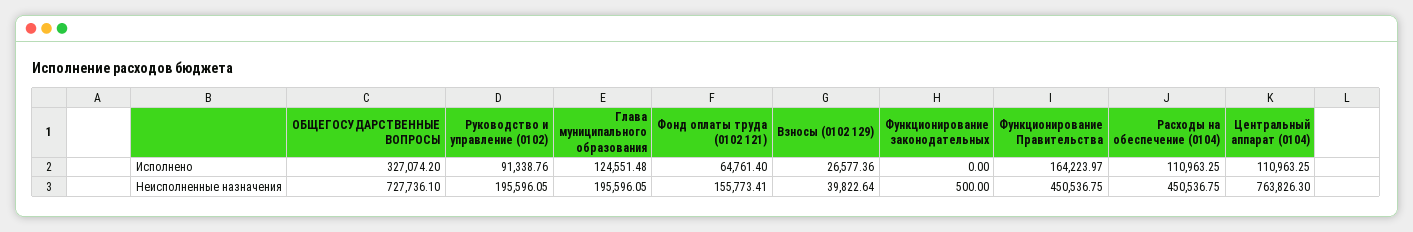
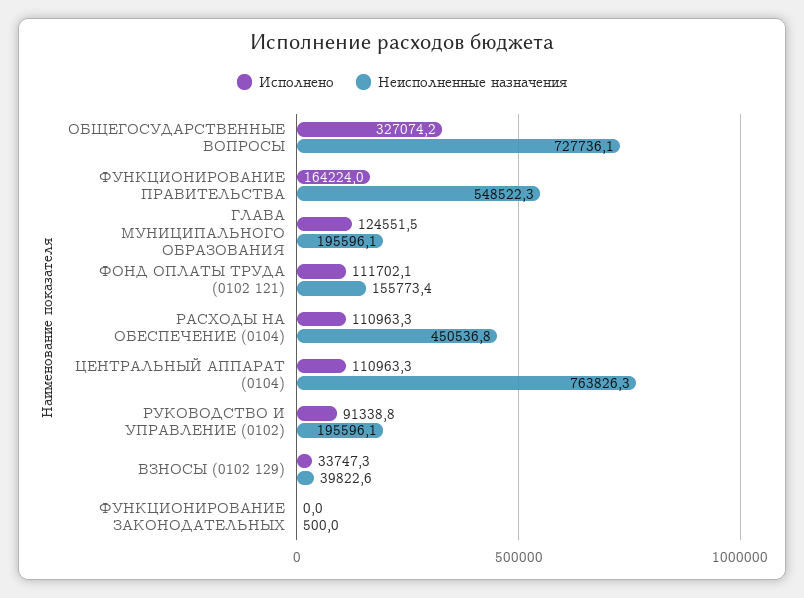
  {
    "Исполнено": {
      "ОБЩЕГОСУДАРСТВЕННЫЕ ВОПРОСЫ": 327074.2,
      "Руководство и управление (0102)": 91338.76,
      "Глава муниципального образования": 124551.48,
-     "Фонд оплаты труда (0102 121)": 64761.4,
+     "Фонд оплаты труда (0102 121)": 111702.1,
-     "Взносы (0102 129)": 26577.36,
+     "Взносы (0102 129)": 33747.3,
      "Функционирование законодательных": 0,
      "Функционирование Правительства": 164223.97,
      "Расходы на обеспечение (0104)": 110963.25,
      "Центральный аппарат (0104)": 110963.25
    },
    "Неисполненные назначения": {
      "ОБЩЕГОСУДАРСТВЕННЫЕ ВОПРОСЫ": 727736.1,
      "Руководство и управление (0102)": 195596.05,
      "Глава муниципального образования": 195596.05,
      "Фонд оплаты труда (0102 121)": 155773.41,
      "Взносы (0102 129)": 39822.64,
      "Функционирование законодательных": 500,
-     "Функционирование Правительства": 450536.75,
+     "Функционирование Правительства": 548522.3,
      "Расходы на обеспечение (0104)": 450536.75,
      "Центральный аппарат (0104)": 763826.3
    }
  }

